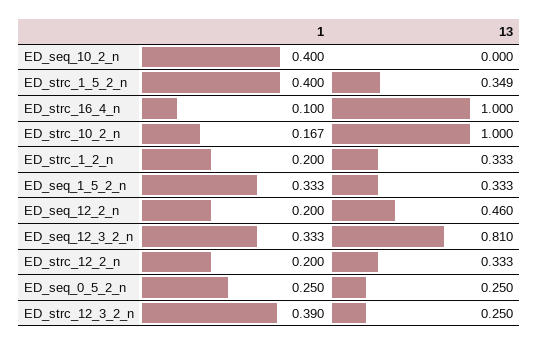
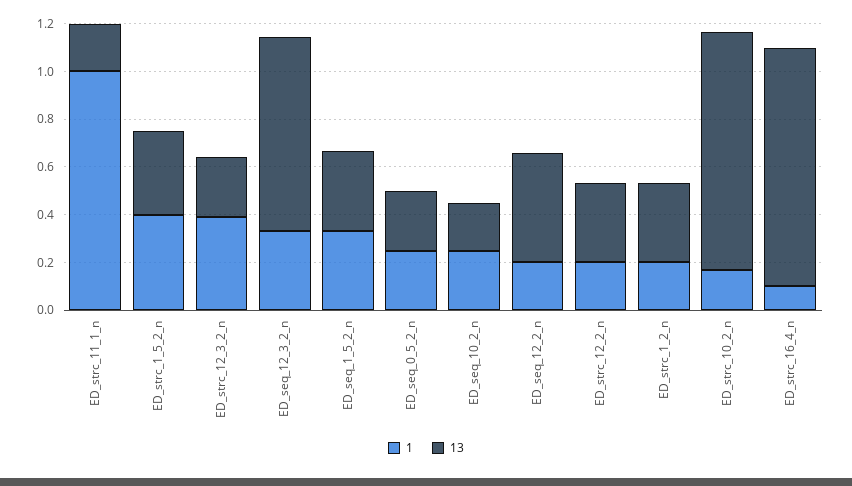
  {
    "1": {
-     "ED_seq_10_2_n": 0.4,
+     "ED_seq_10_2_n": 0.25,
      "ED_strc_1_5_2_n": 0.4,
      "ED_strc_16_4_n": 0.1,
      "ED_strc_10_2_n": 0.167,
      "ED_strc_1_2_n": 0.2,
      "ED_seq_1_5_2_n": 0.333,
      "ED_seq_12_2_n": 0.2,
      "ED_seq_12_3_2_n": 0.333,
      "ED_strc_12_2_n": 0.2,
      "ED_seq_0_5_2_n": 0.25,
-     "ED_strc_12_3_2_n": 0.39
+     "ED_strc_12_3_2_n": 0.39,
+     "ED_strc_11_1_n": 1
    },
    "13": {
-     "ED_seq_10_2_n": 0,
+     "ED_seq_10_2_n": 0.2,
      "ED_strc_1_5_2_n": 0.349,
      "ED_strc_16_4_n": 1,
      "ED_strc_10_2_n": 1,
      "ED_strc_1_2_n": 0.333,
      "ED_seq_1_5_2_n": 0.333,
      "ED_seq_12_2_n": 0.46,
      "ED_seq_12_3_2_n": 0.81,
      "ED_strc_12_2_n": 0.333,
      "ED_seq_0_5_2_n": 0.25,
-     "ED_strc_12_3_2_n": 0.25
+     "ED_strc_12_3_2_n": 0.25,
+     "ED_strc_11_1_n": 0.2
    }
  }

